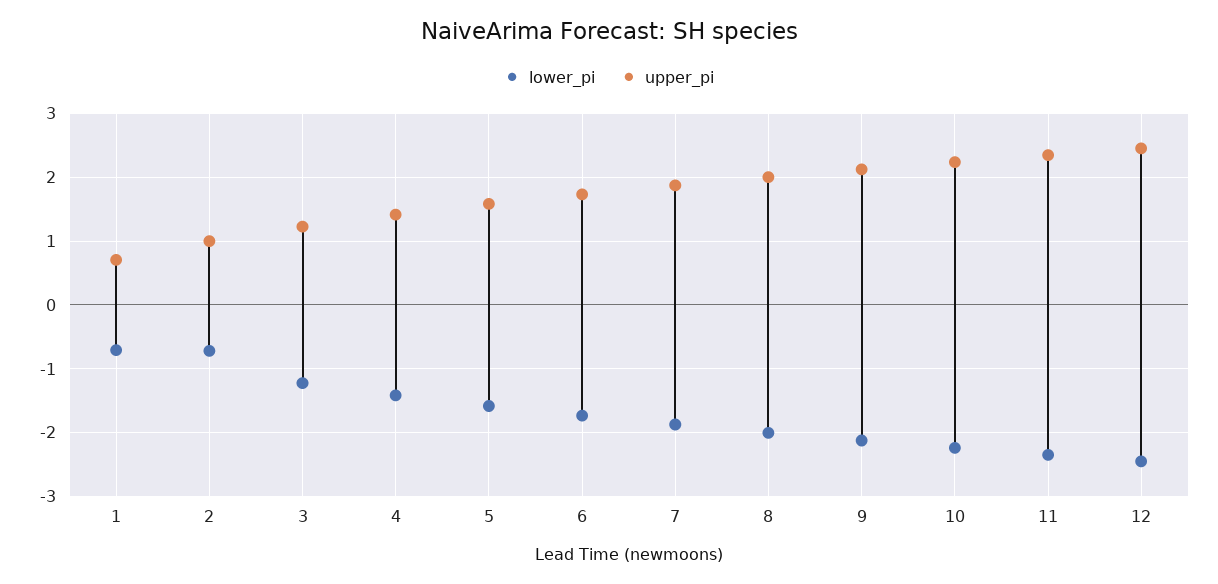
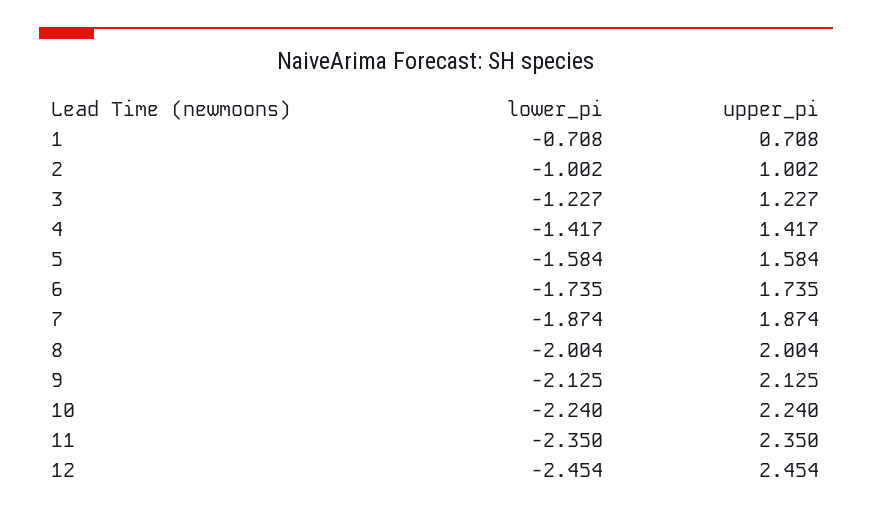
  {
    "lower_pi": {
      "1": -0.708,
-     "2": -0.7,
+     "2": -1.002,
      "3": -1.227,
      "4": -1.417,
      "5": -1.584,
      "6": -1.735,
      "7": -1.874,
      "8": -2.004,
      "9": -2.125,
      "10": -2.24,
      "11": -2.35,
      "12": -2.454
    },
    "upper_pi": {
      "1": 0.708,
      "2": 1.002,
      "3": 1.227,
      "4": 1.417,
      "5": 1.584,
      "6": 1.735,
      "7": 1.874,
      "8": 2.004,
      "9": 2.125,
      "10": 2.24,
      "11": 2.35,
      "12": 2.454
    }
  }

